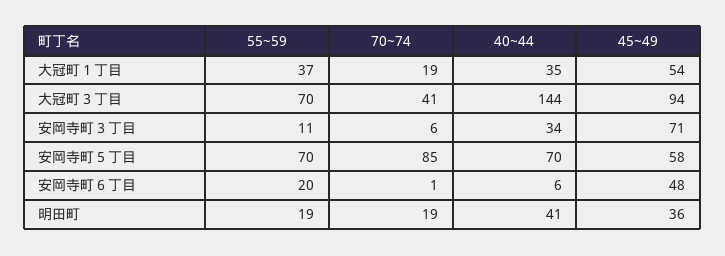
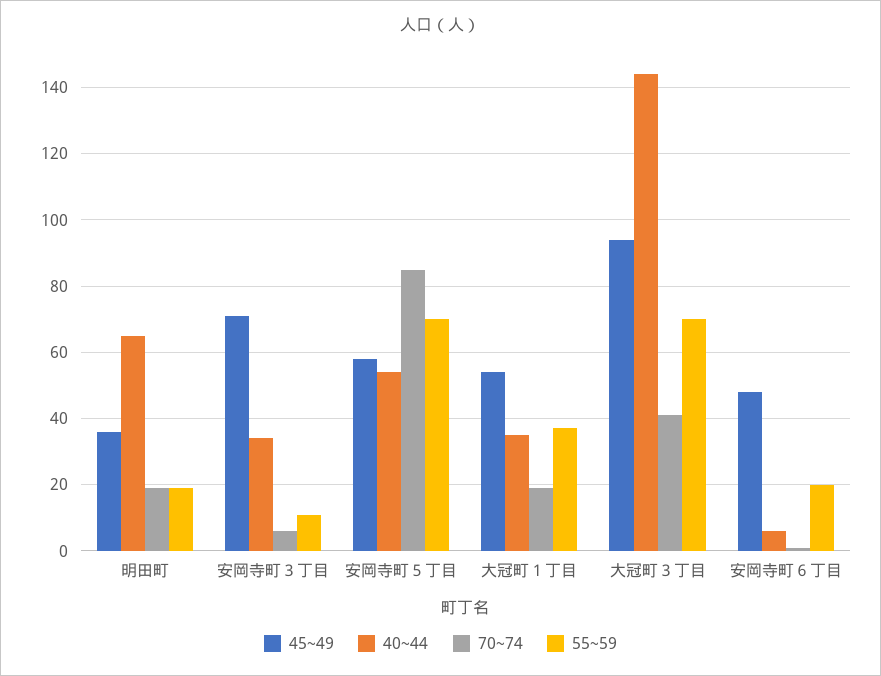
  {
    "55~59": {
      "大冠町１丁目": 37,
      "大冠町３丁目": 70,
      "安岡寺町３丁目": 11,
      "安岡寺町５丁目": 70,
      "安岡寺町６丁目": 20,
      "明田町": 19
    },
    "70~74": {
      "大冠町１丁目": 19,
      "大冠町３丁目": 41,
      "安岡寺町３丁目": 6,
      "安岡寺町５丁目": 85,
      "安岡寺町６丁目": 1,
      "明田町": 19
    },
    "40~44": {
      "大冠町１丁目": 35,
      "大冠町３丁目": 144,
      "安岡寺町３丁目": 34,
-     "安岡寺町５丁目": 70,
+     "安岡寺町５丁目": 55,
      "安岡寺町６丁目": 6,
-     "明田町": 41
+     "明田町": 65
    },
    "45~49": {
      "大冠町１丁目": 54,
      "大冠町３丁目": 94,
      "安岡寺町３丁目": 71,
      "安岡寺町５丁目": 58,
      "安岡寺町６丁目": 48,
      "明田町": 36
    }
  }

